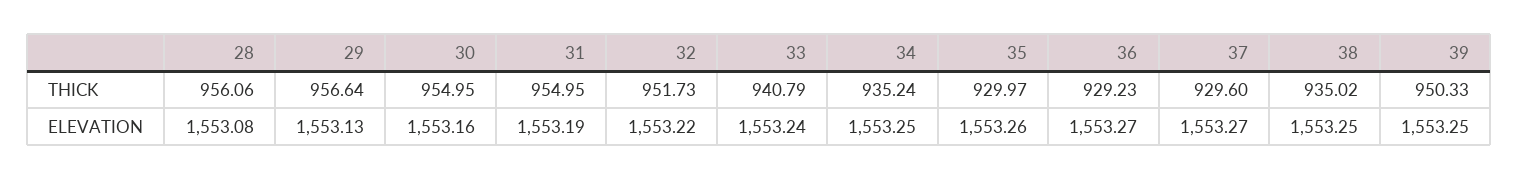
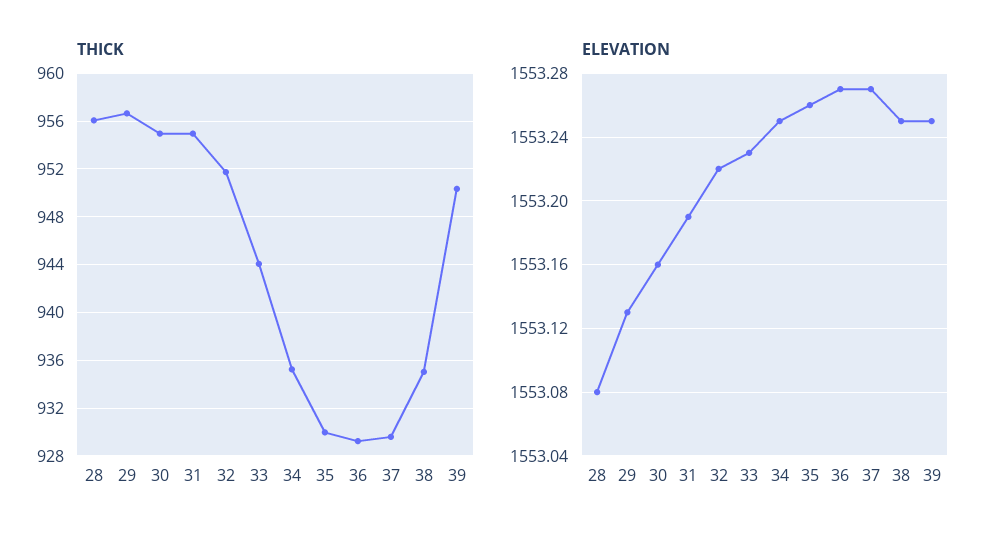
  {
    "THICK": {
      "28": 956.06,
      "29": 956.64,
      "30": 954.95,
      "31": 954.95,
      "32": 951.73,
-     "33": 940.79,
+     "33": 944,
      "34": 935.24,
      "35": 929.97,
      "36": 929.23,
      "37": 929.6,
      "38": 935.02,
      "39": 950.33
    },
    "ELEVATION": {
      "28": 1553.08,
      "29": 1553.13,
      "30": 1553.16,
      "31": 1553.19,
      "32": 1553.22,
-     "33": 1553.24,
+     "33": 1553.23,
      "34": 1553.25,
      "35": 1553.26,
      "36": 1553.27,
      "37": 1553.27,
      "38": 1553.25,
      "39": 1553.25
    }
  }

